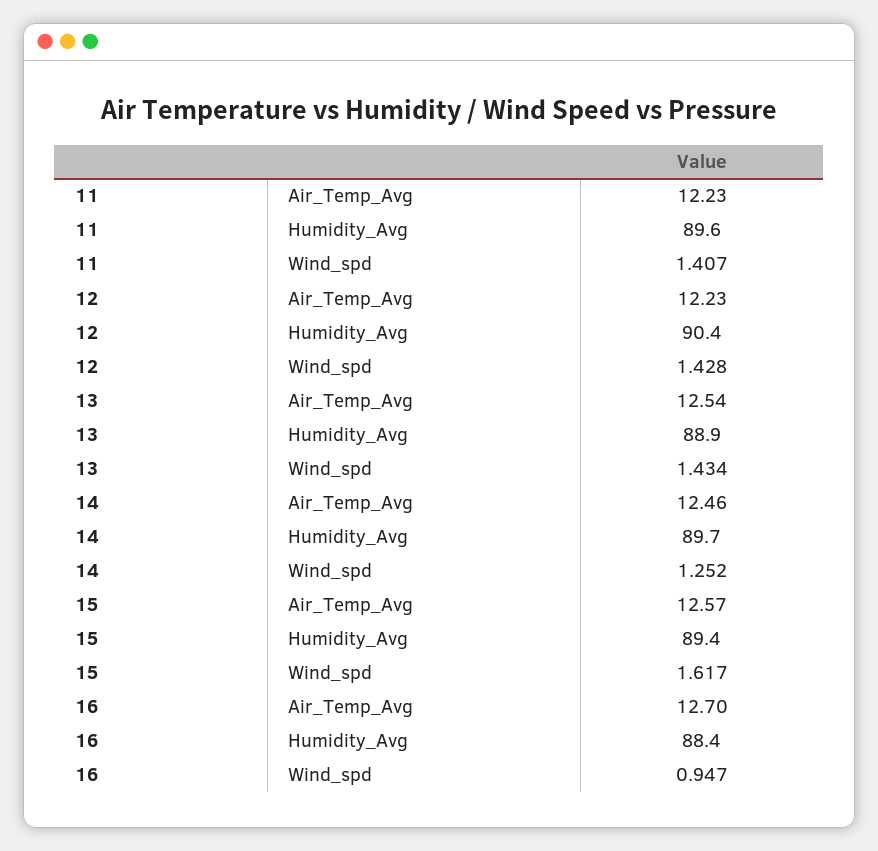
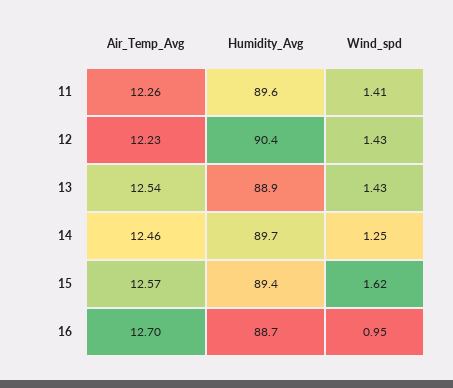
  {
    "11": {
-     "Air_Temp_Avg": 12.23,
+     "Air_Temp_Avg": 12.26,
      "Humidity_Avg": 89.6,
      "Wind_spd": 1.407
    },
    "12": {
      "Air_Temp_Avg": 12.23,
      "Humidity_Avg": 90.4,
      "Wind_spd": 1.428
    },
    "13": {
      "Air_Temp_Avg": 12.54,
      "Humidity_Avg": 88.9,
      "Wind_spd": 1.434
    },
    "14": {
      "Air_Temp_Avg": 12.46,
      "Humidity_Avg": 89.7,
      "Wind_spd": 1.252
    },
    "15": {
      "Air_Temp_Avg": 12.57,
      "Humidity_Avg": 89.4,
      "Wind_spd": 1.617
    },
    "16": {
      "Air_Temp_Avg": 12.7,
-     "Humidity_Avg": 88.4,
+     "Humidity_Avg": 88.7,
      "Wind_spd": 0.947
    }
  }

